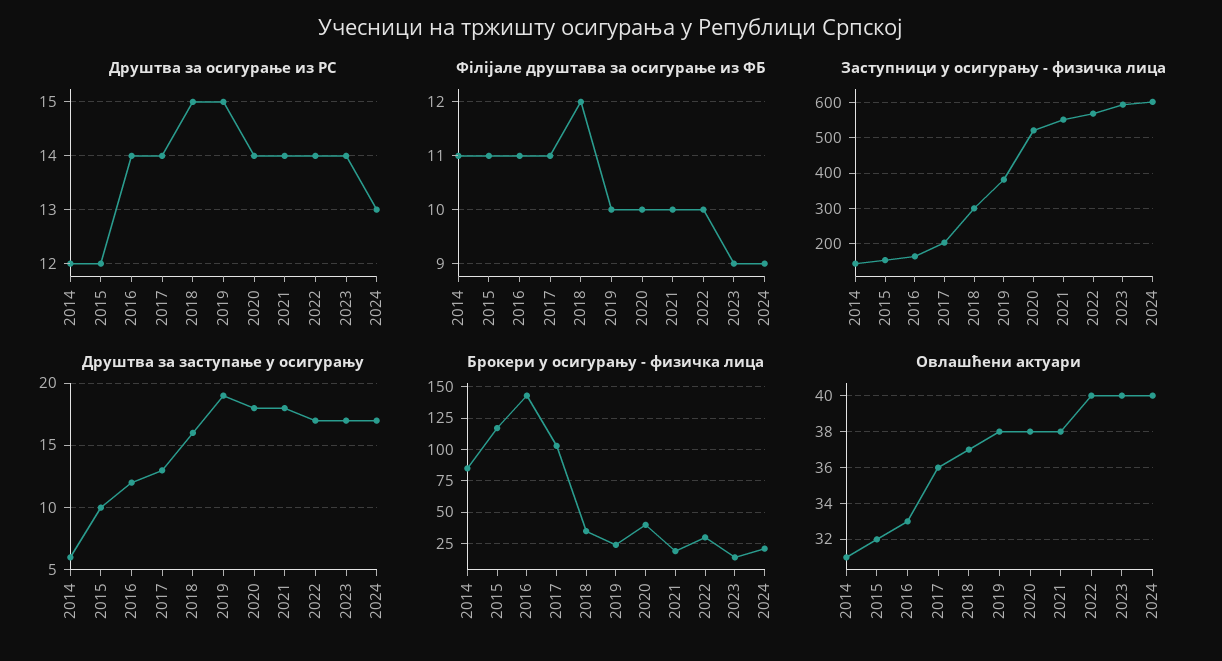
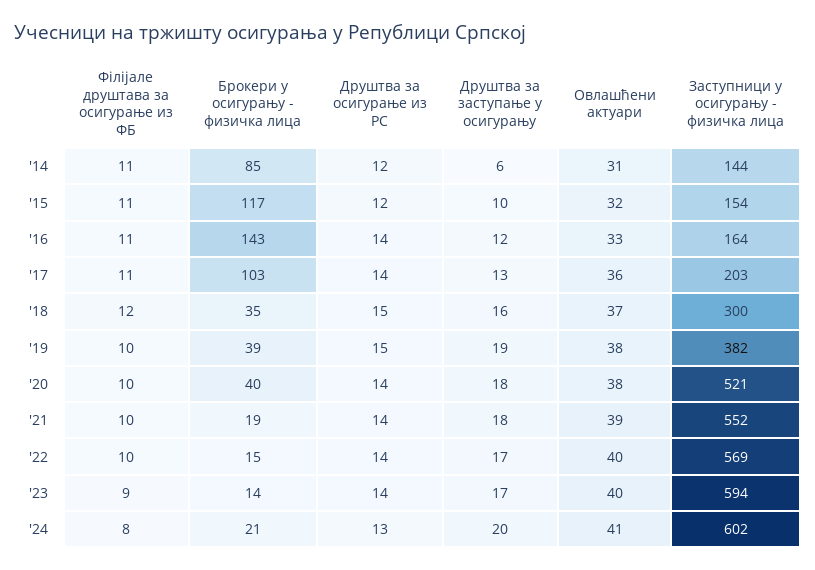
  {
    "Друштва за осигурање из РС": {
      "2014": 12,
      "2015": 12,
      "2016": 14,
      "2017": 14,
      "2018": 15,
      "2019": 15,
      "2020": 14,
      "2021": 14,
      "2022": 14,
      "2023": 14,
      "2024": 13
    },
    "Філіjале друштава за осигурање из ФБ": {
      "2014": 11,
      "2015": 11,
      "2016": 11,
      "2017": 11,
      "2018": 12,
      "2019": 10,
      "2020": 10,
      "2021": 10,
      "2022": 10,
      "2023": 9,
-     "2024": 9
+     "2024": 8
    },
    "Заступници у осигурању - физичка лица": {
      "2014": 144,
      "2015": 154,
      "2016": 164,
      "2017": 203,
      "2018": 300,
      "2019": 382,
      "2020": 521,
      "2021": 552,
      "2022": 569,
      "2023": 594,
      "2024": 602
    },
    "Друштва за заступање у осигурању": {
      "2014": 6,
      "2015": 10,
      "2016": 12,
      "2017": 13,
      "2018": 16,
      "2019": 19,
      "2020": 18,
      "2021": 18,
      "2022": 17,
      "2023": 17,
-     "2024": 17
+     "2024": 20
    },
    "Брокери у осигурању - физичка лица": {
      "2014": 85,
      "2015": 117,
      "2016": 143,
      "2017": 103,
      "2018": 35,
-     "2019": 25,
+     "2019": 39,
      "2020": 40,
      "2021": 19,
-     "2022": 30,
+     "2022": 15,
      "2023": 14,
      "2024": 21
    },
    "Овлашћени актуари": {
      "2014": 31,
      "2015": 32,
      "2016": 33,
      "2017": 36,
      "2018": 37,
      "2019": 38,
      "2020": 38,
-     "2021": 38,
+     "2021": 39,
      "2022": 40,
      "2023": 40,
-     "2024": 40
+     "2024": 41
    }
  }

